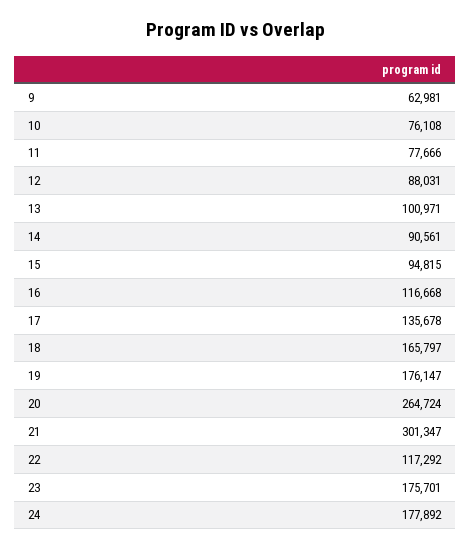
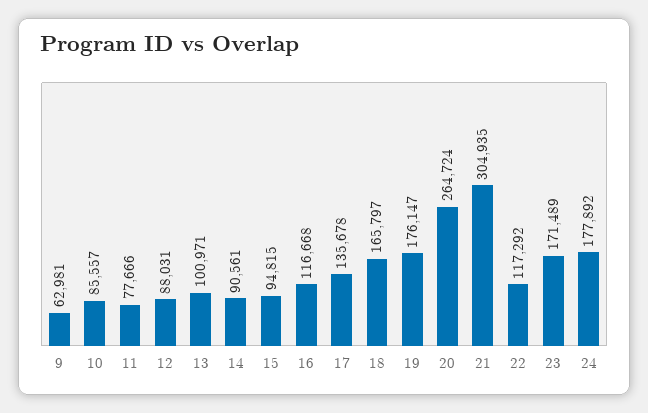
  {
    "9": 62981,
-   "10": 76108,
+   "10": 85557,
    "11": 77666,
    "12": 88031,
    "13": 100971,
    "14": 90561,
    "15": 94815,
    "16": 116668,
    "17": 135678,
    "18": 165797,
    "19": 176147,
    "20": 264724,
-   "21": 301347,
+   "21": 304935,
    "22": 117292,
-   "23": 175701,
+   "23": 171489,
    "24": 177892
  }

